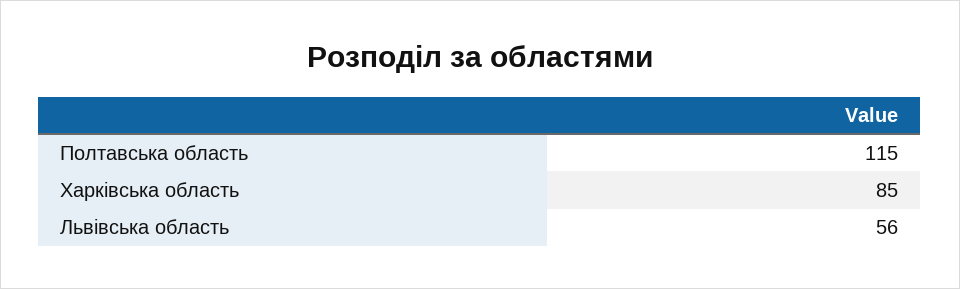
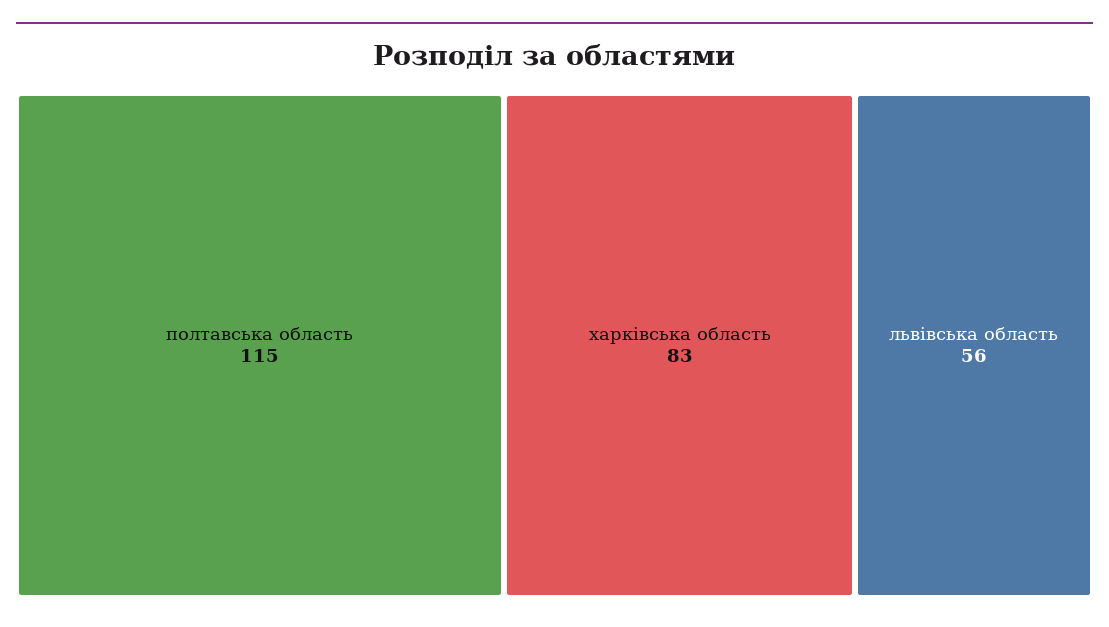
  {
    "Полтавська область": 115,
-   "Харківська область": 85,
+   "Харківська область": 83,
    "Львівська область": 56
  }

